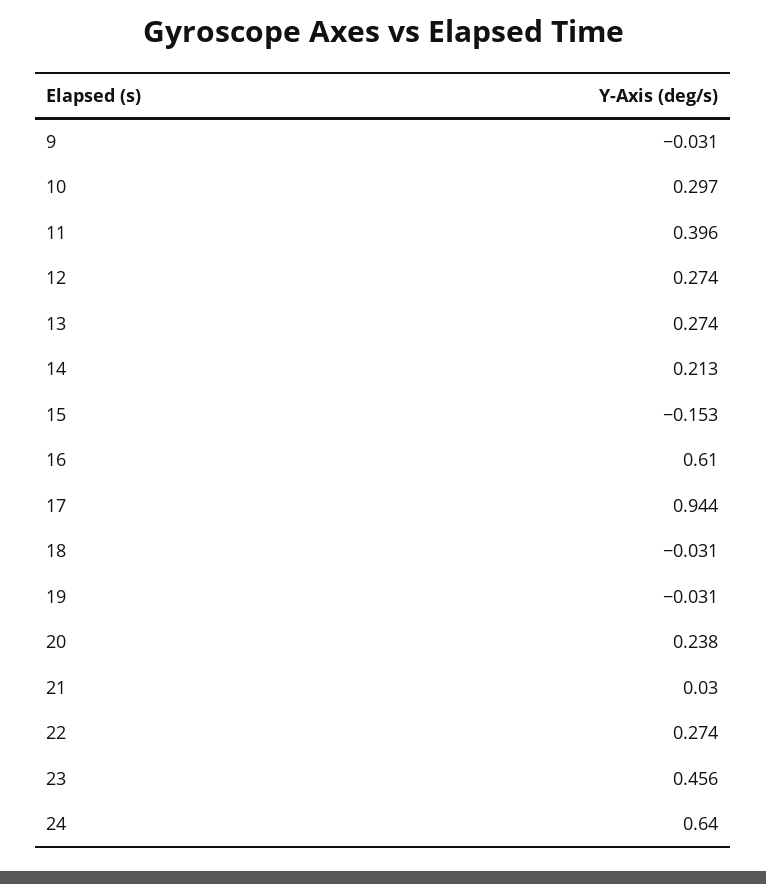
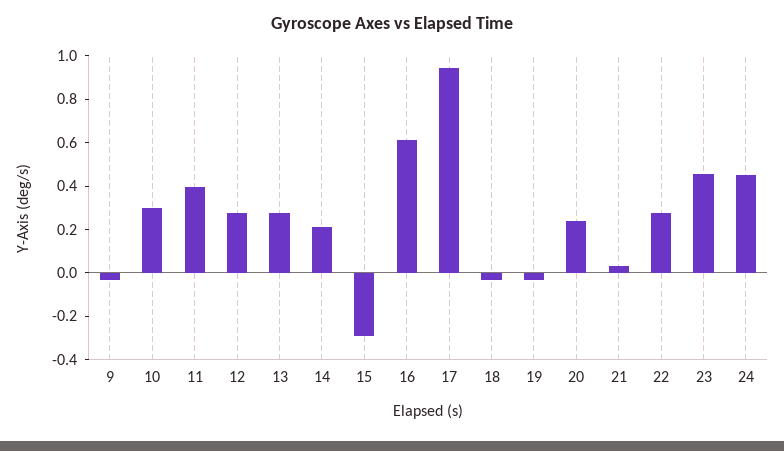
  {
    "9": -0.031,
    "10": 0.297,
    "11": 0.396,
    "12": 0.274,
    "13": 0.274,
    "14": 0.213,
-   "15": -0.153,
+   "15": -0.3,
    "16": 0.61,
    "17": 0.944,
    "18": -0.031,
    "19": -0.031,
    "20": 0.238,
    "21": 0.03,
    "22": 0.274,
    "23": 0.456,
-   "24": 0.64
+   "24": 0.45
  }

